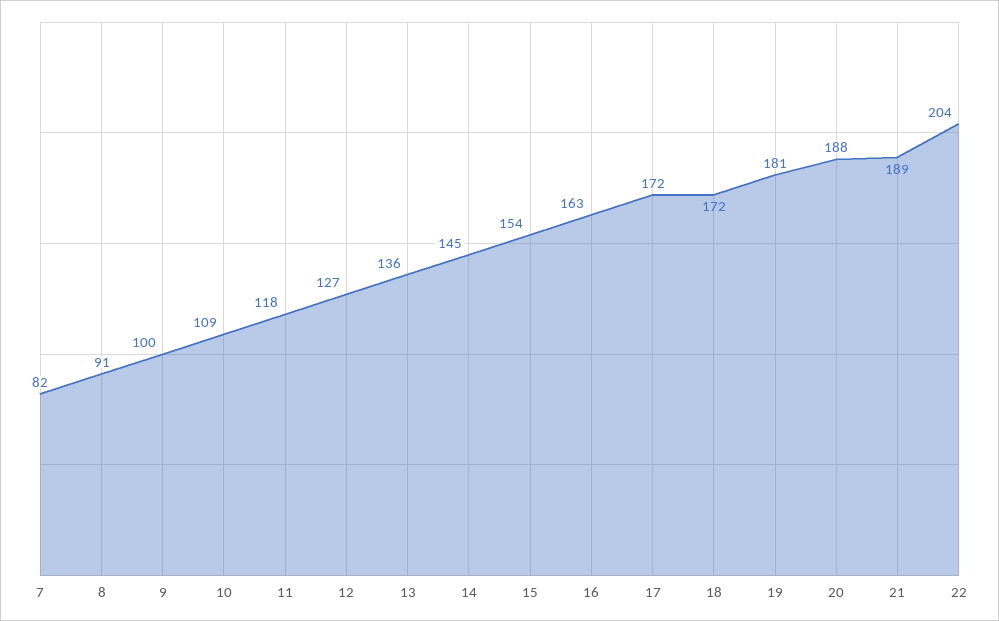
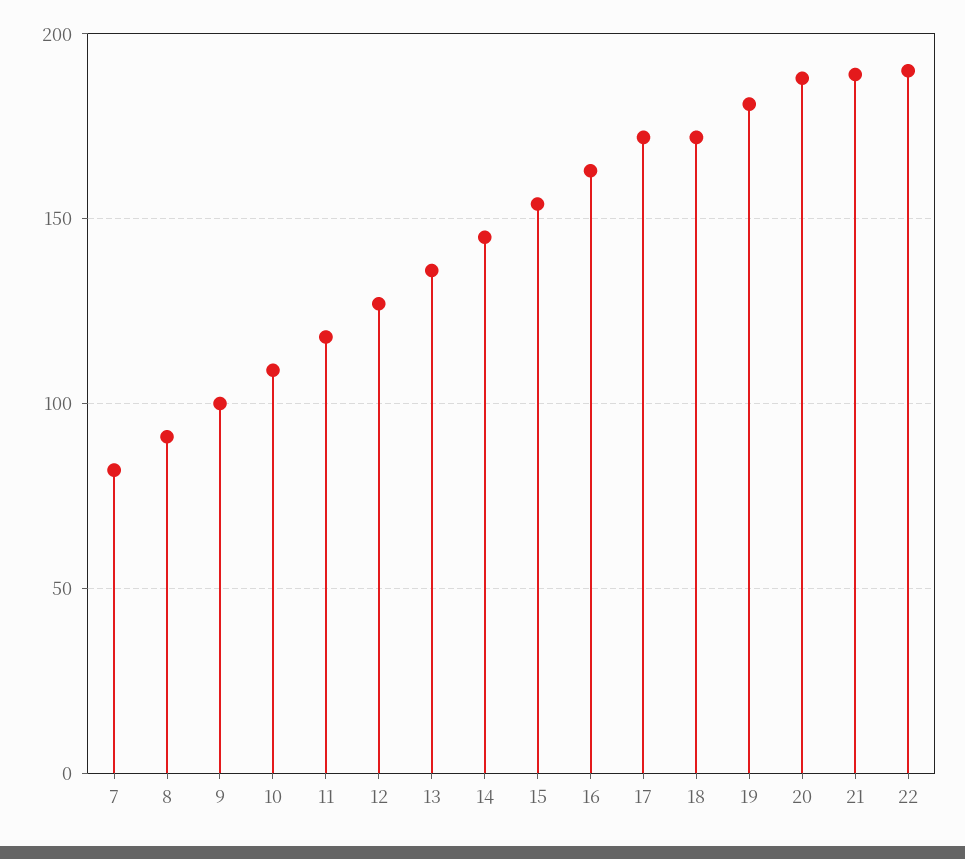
  {
    "7": 82,
    "8": 91,
    "9": 100,
    "10": 109,
    "11": 118,
    "12": 127,
    "13": 136,
    "14": 145,
    "15": 154,
    "16": 163,
    "17": 172,
    "18": 172,
    "19": 181,
    "20": 188,
    "21": 189,
-   "22": 204
+   "22": 190
  }

